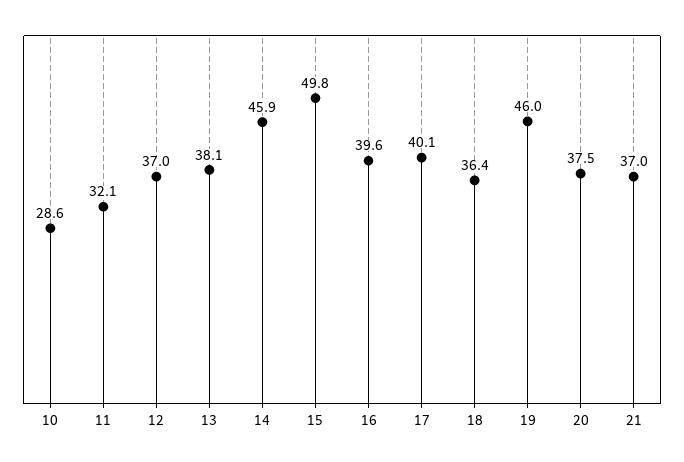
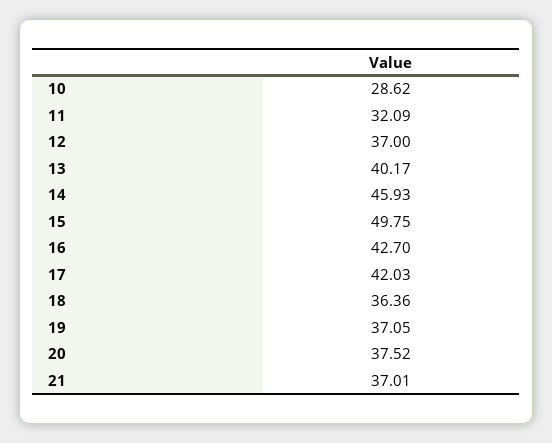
  {
    "10": 28.62,
    "11": 32.09,
    "12": 37,
-   "13": 38.1,
+   "13": 40.17,
    "14": 45.93,
    "15": 49.75,
-   "16": 39.6,
+   "16": 42.7,
-   "17": 40.1,
+   "17": 42.03,
    "18": 36.36,
-   "19": 46,
+   "19": 37.05,
    "20": 37.52,
    "21": 37.01
  }

